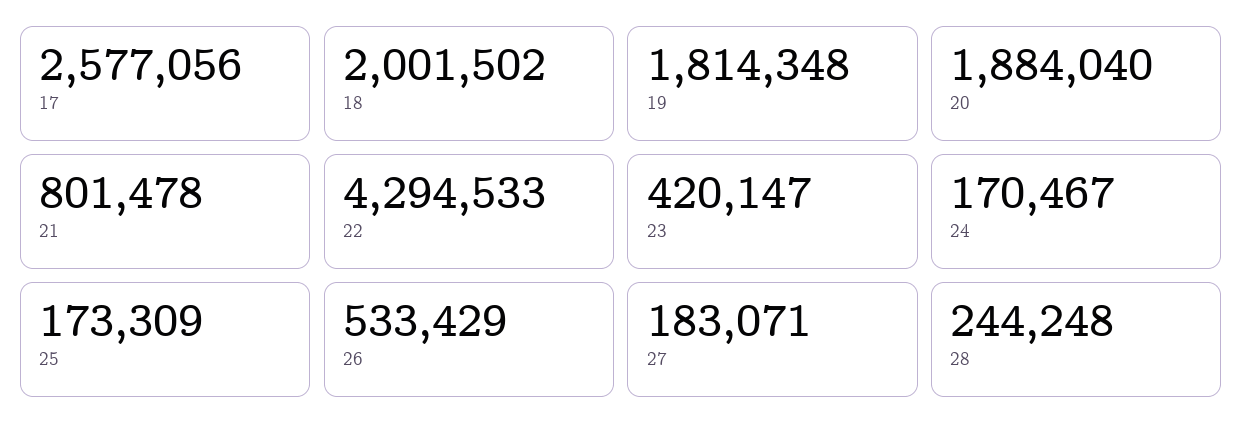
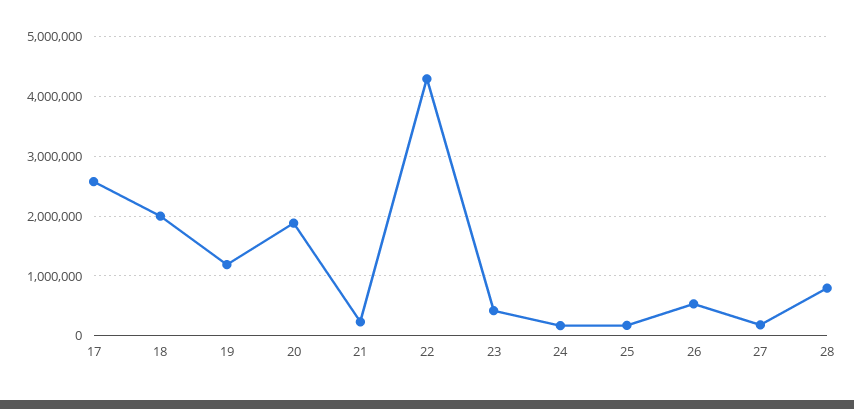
  {
    "17": 2577056,
    "18": 2001502,
-   "19": 1814348,
+   "19": 1200000,
    "20": 1884040,
-   "21": 801478,
+   "21": 200000,
    "22": 4294533,
    "23": 420147,
    "24": 170467,
    "25": 173309,
    "26": 533429,
    "27": 183071,
-   "28": 244248
+   "28": 800000
  }

